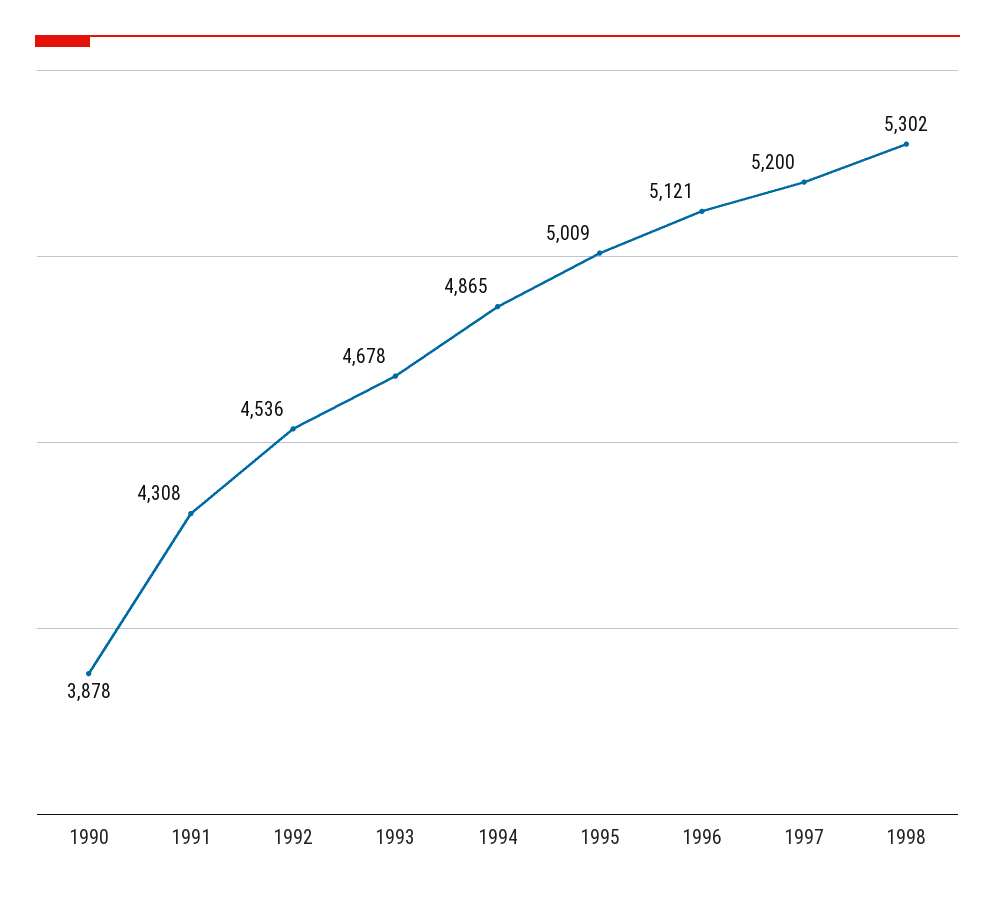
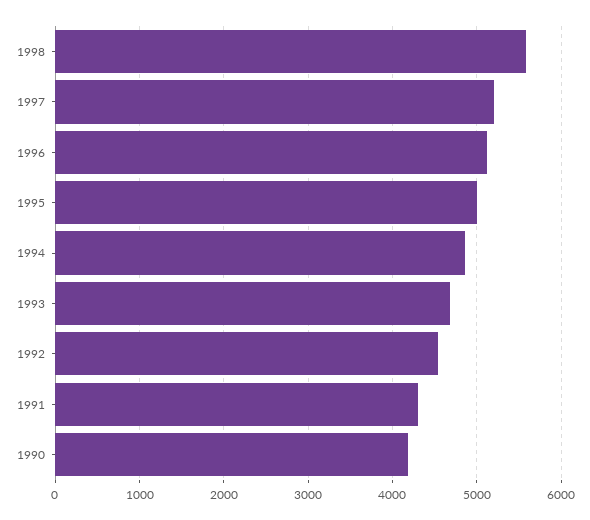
  {
-   "1990": 3878,
+   "1990": 4200,
    "1991": 4308,
    "1992": 4536,
    "1993": 4678,
    "1994": 4865,
    "1995": 5009,
    "1996": 5121,
    "1997": 5200,
-   "1998": 5302
+   "1998": 5600
  }

